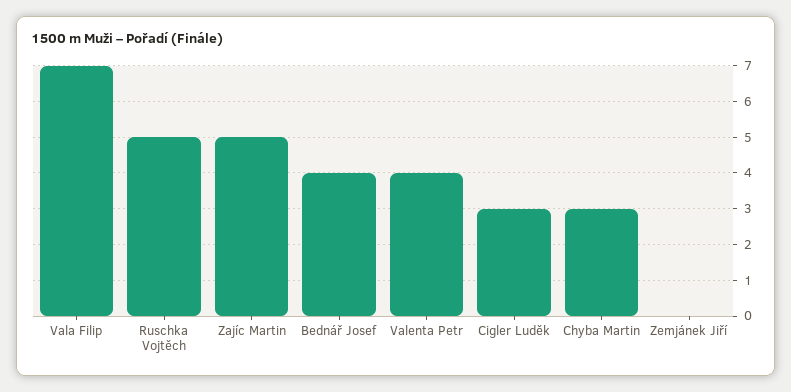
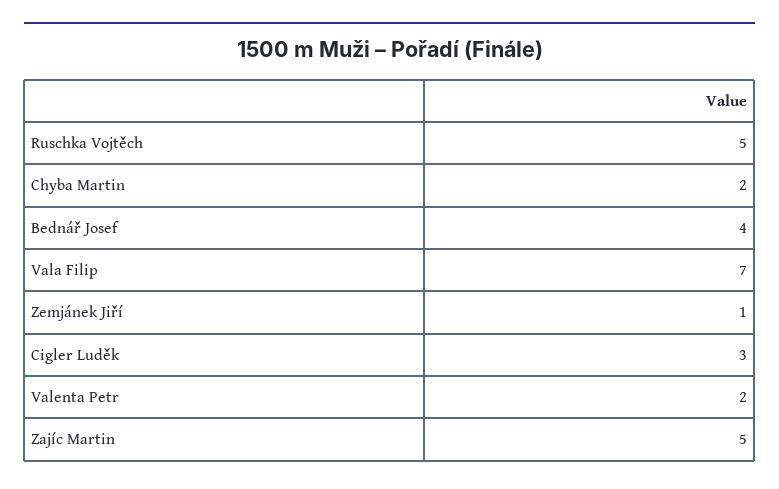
  {
    "Vala Filip": 7,
    "Ruschka Vojtěch": 5,
    "Zajíc Martin": 5,
    "Bednář Josef": 4,
-   "Valenta Petr": 4,
+   "Valenta Petr": 2,
    "Cigler Luděk": 3,
-   "Chyba Martin": 3,
+   "Chyba Martin": 2,
-   "Zemjánek Jiří": 0
+   "Zemjánek Jiří": 1
  }

